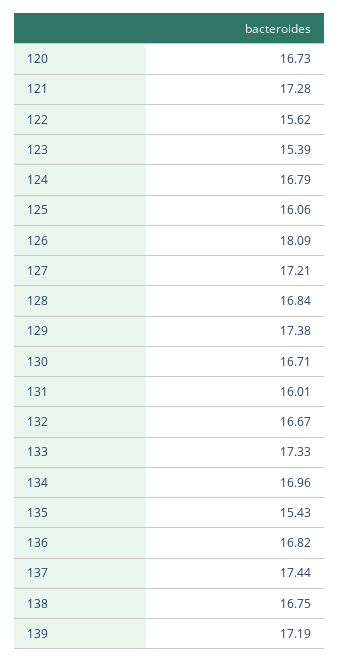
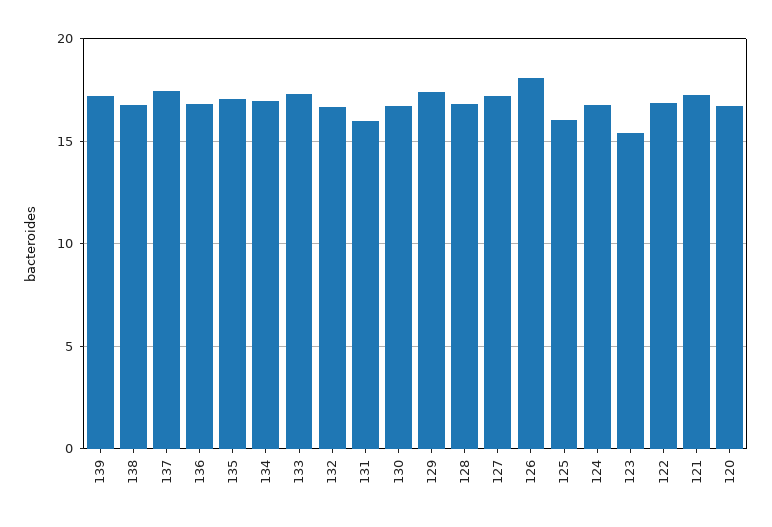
  {
    "120": 16.73,
    "121": 17.28,
-   "122": 15.62,
+   "122": 17,
    "123": 15.39,
    "124": 16.79,
    "125": 16.06,
    "126": 18.09,
    "127": 17.21,
    "128": 16.84,
    "129": 17.38,
    "130": 16.71,
    "131": 16.01,
    "132": 16.67,
    "133": 17.33,
    "134": 16.96,
-   "135": 15.43,
+   "135": 17,
    "136": 16.82,
    "137": 17.44,
    "138": 16.75,
    "139": 17.19
  }

